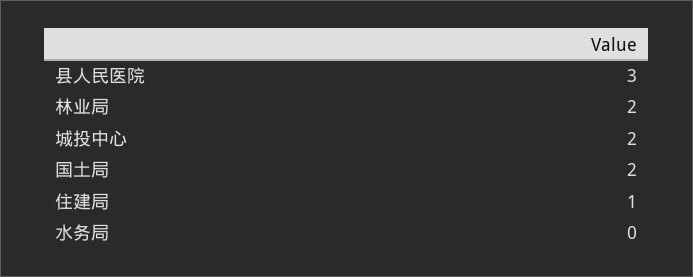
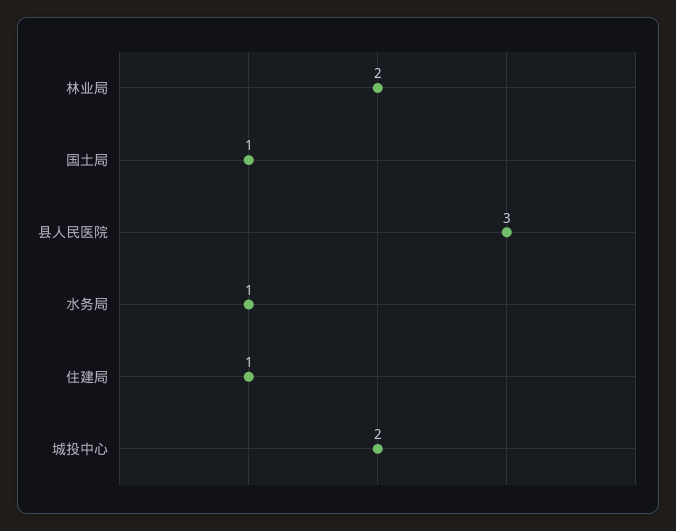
  {
    "县人民医院": 3,
    "林业局": 2,
    "城投中心": 2,
-   "国土局": 2,
+   "国土局": 1,
    "住建局": 1,
-   "水务局": 0
+   "水务局": 1
  }

